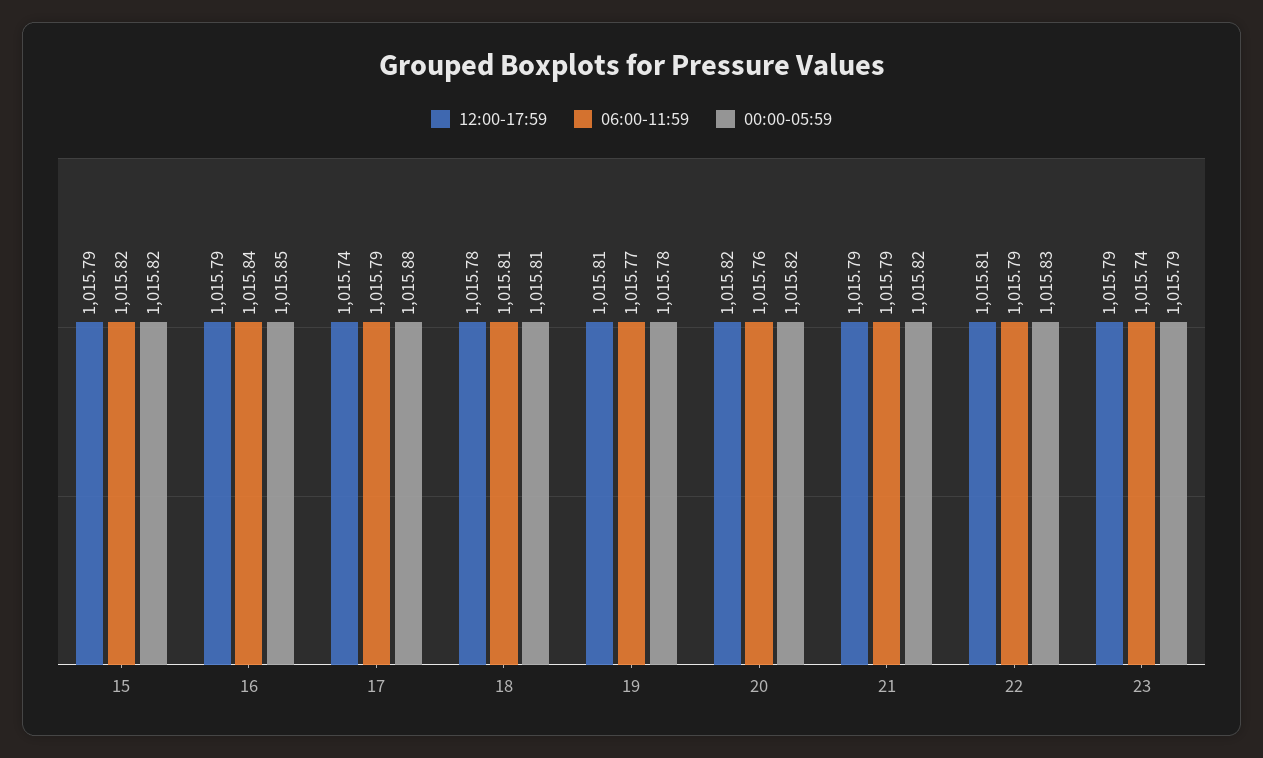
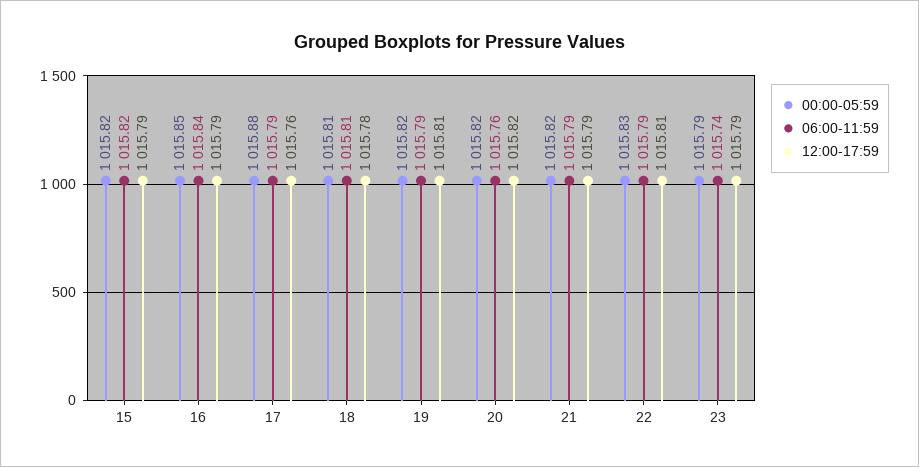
  {
    "12:00-17:59": {
      "15": 1015.79,
      "16": 1015.79,
-     "17": 1015.74,
+     "17": 1015.76,
      "18": 1015.78,
      "19": 1015.81,
      "20": 1015.82,
      "21": 1015.79,
      "22": 1015.81,
      "23": 1015.79
    },
    "06:00-11:59": {
      "15": 1015.82,
      "16": 1015.84,
      "17": 1015.79,
      "18": 1015.81,
-     "19": 1015.77,
+     "19": 1015.79,
      "20": 1015.76,
      "21": 1015.79,
      "22": 1015.79,
      "23": 1015.74
    },
    "00:00-05:59": {
      "15": 1015.82,
      "16": 1015.85,
      "17": 1015.88,
      "18": 1015.81,
-     "19": 1015.78,
+     "19": 1015.82,
      "20": 1015.82,
      "21": 1015.82,
      "22": 1015.83,
      "23": 1015.79
    }
  }

